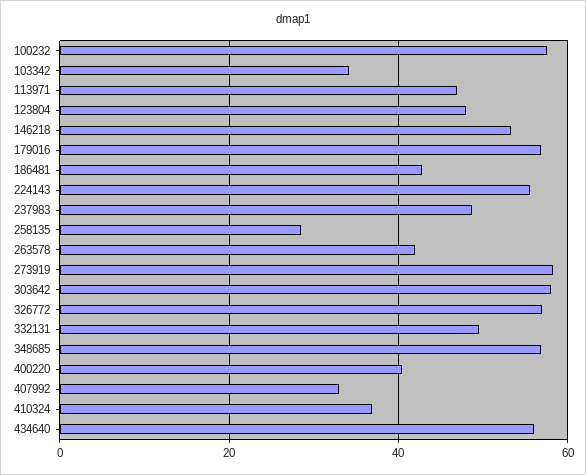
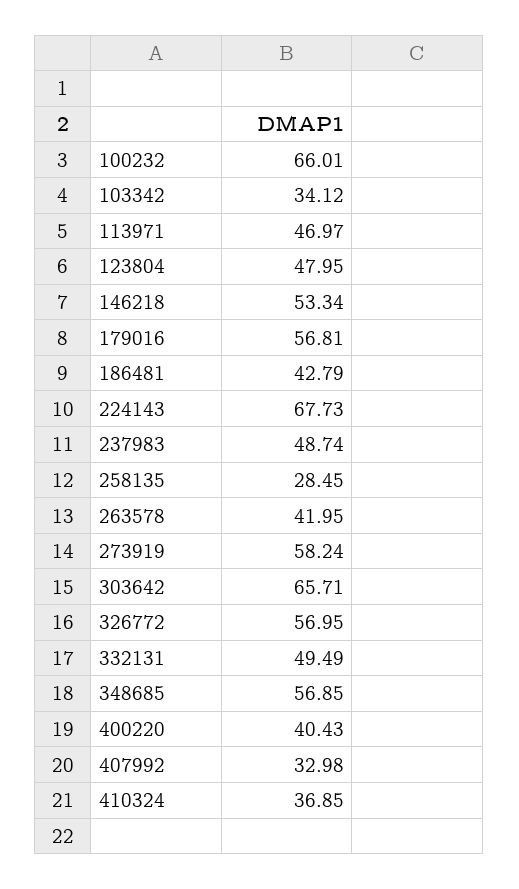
  {
-   "100232": 58,
+   "100232": 66.01,
    "103342": 34.12,
    "113971": 46.97,
    "123804": 47.95,
    "146218": 53.34,
    "179016": 56.81,
    "186481": 42.79,
-   "224143": 56,
+   "224143": 67.73,
    "237983": 48.74,
    "258135": 28.45,
    "263578": 41.95,
    "273919": 58.24,
-   "303642": 58,
+   "303642": 65.71,
    "326772": 56.95,
    "332131": 49.49,
    "348685": 56.85,
    "400220": 40.43,
    "407992": 32.98,
-   "410324": 36.85,
+   "410324": 36.85
-   "434640": 56
  }

